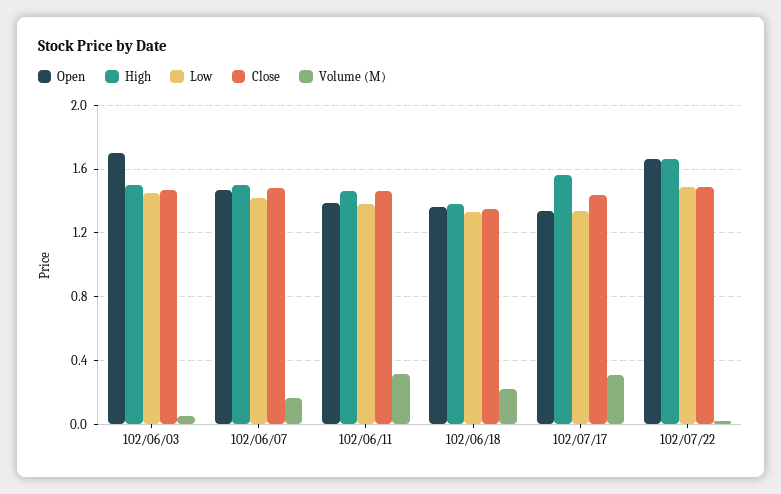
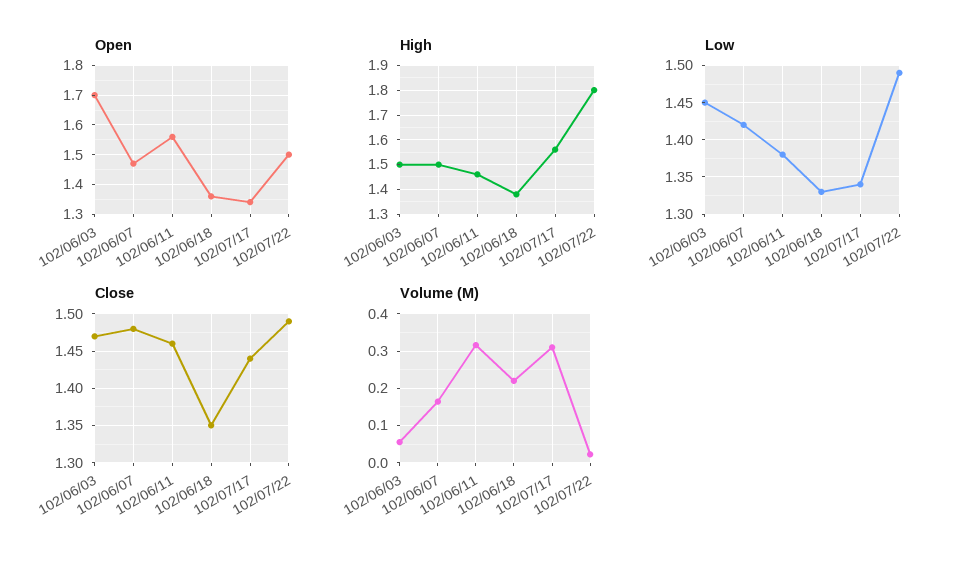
  {
    "Open": {
      "102/06/03": 1.7,
      "102/06/07": 1.45,
-     "102/06/11": 1.4,
+     "102/06/11": 1.55,
      "102/06/18": 1.35,
      "102/07/17": 1.35,
-     "102/07/22": 1.65
+     "102/07/22": 1.5
    },
    "High": {
      "102/06/03": 1.5,
      "102/06/07": 1.5,
      "102/06/11": 1.45,
      "102/06/18": 1.4,
      "102/07/17": 1.55,
-     "102/07/22": 1.65
+     "102/07/22": 1.8
    },
    "Low": {
      "102/06/03": 1.45,
      "102/06/07": 1.42,
      "102/06/11": 1.38,
      "102/06/18": 1.33,
      "102/07/17": 1.34,
      "102/07/22": 1.49
    },
    "Close": {
      "102/06/03": 1.47,
      "102/06/07": 1.48,
      "102/06/11": 1.46,
      "102/06/18": 1.35,
      "102/07/17": 1.44,
      "102/07/22": 1.49
    },
    "Volume (M)": {
      "102/06/03": 0.06,
      "102/06/07": 0.16,
      "102/06/11": 0.32,
      "102/06/18": 0.22,
      "102/07/17": 0.32,
      "102/07/22": 0.02
    }
  }

